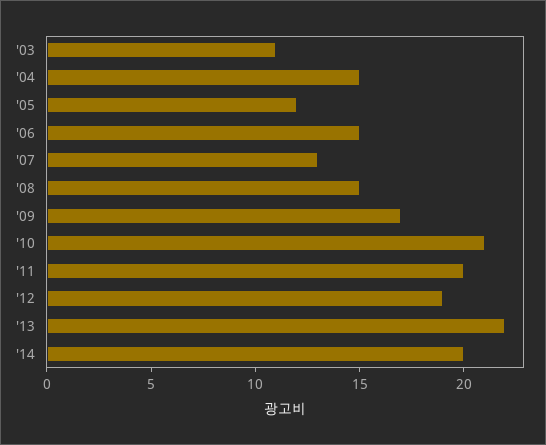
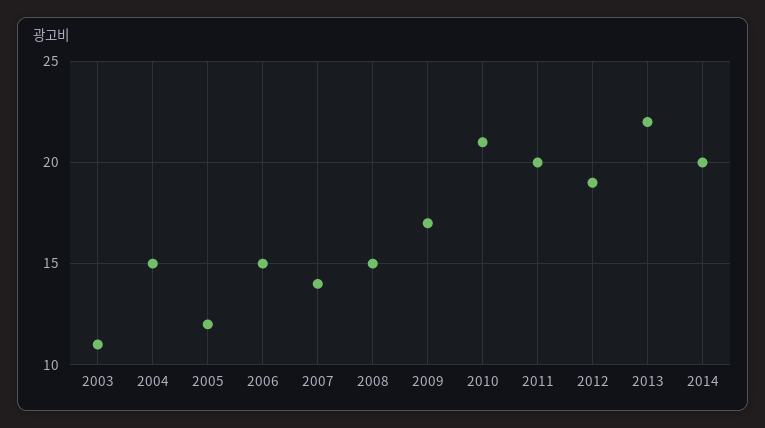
  {
    "'03": 11,
    "'04": 15,
    "'05": 12,
    "'06": 15,
-   "'07": 13,
+   "'07": 14,
    "'08": 15,
    "'09": 17,
    "'10": 21,
    "'11": 20,
    "'12": 19,
    "'13": 22,
    "'14": 20
  }

